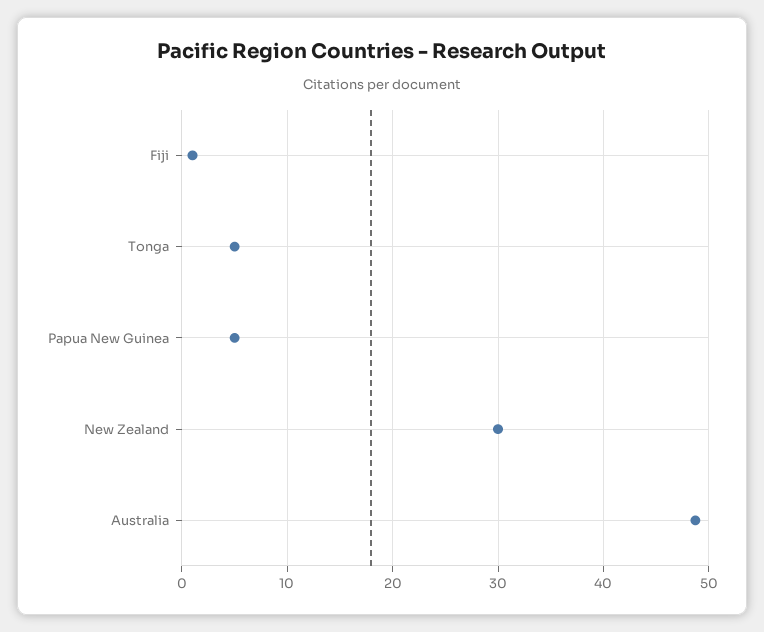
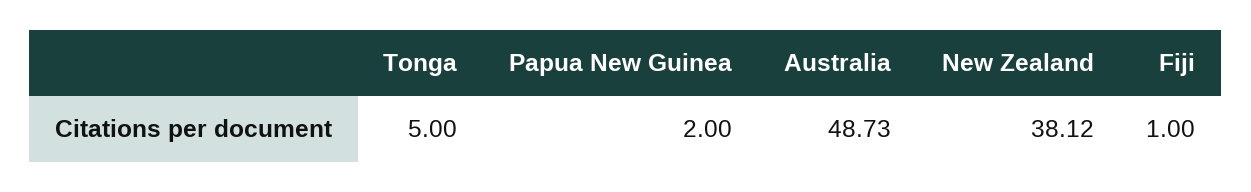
  {
    "Fiji": 1,
    "Tonga": 5,
-   "Papua New Guinea": 5,
+   "Papua New Guinea": 2,
-   "New Zealand": 30,
+   "New Zealand": 38.12,
    "Australia": 48.73
  }

